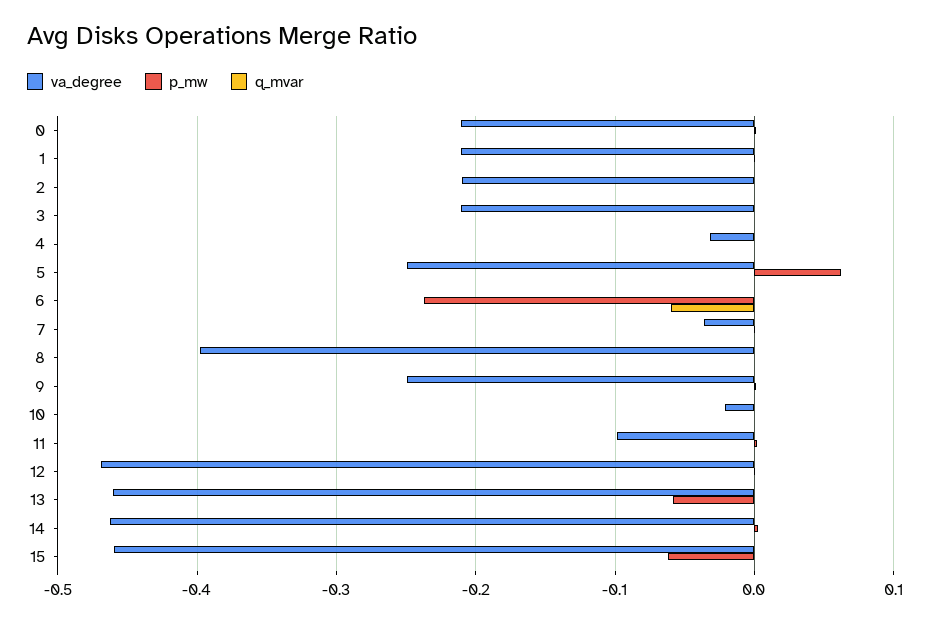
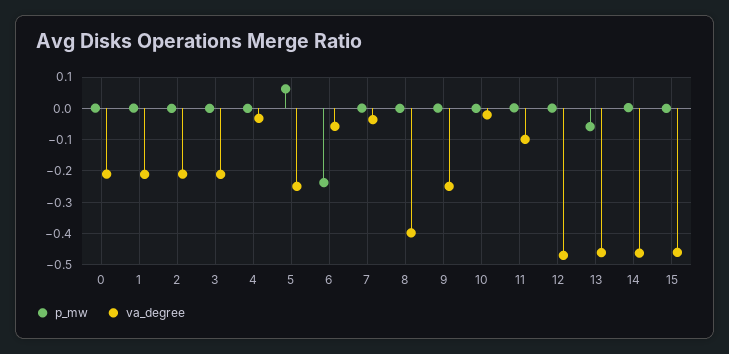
  {
    "va_degree": {
      "0": -0.21,
      "1": -0.21,
      "2": -0.21,
      "3": -0.21,
      "4": -0.03,
      "5": -0.25,
-     "6": 0,
+     "6": -0.06,
      "7": -0.04,
      "8": -0.4,
      "9": -0.25,
      "10": -0.02,
      "11": -0.1,
      "12": -0.47,
      "13": -0.46,
      "14": -0.46,
      "15": -0.46
    },
    "p_mw": {
      "0": 0,
      "1": 0,
      "2": 0,
      "3": 0,
      "4": 0,
      "5": 0.06,
      "6": -0.24,
      "7": 0,
      "8": 0,
      "9": 0,
      "10": 0,
      "11": 0,
      "12": 0,
      "13": -0.06,
      "14": 0,
-     "15": -0.06
+     "15": 0
-   },
+   }
-   "q_mvar": {
-     "0": 0,
-     "1": 0,
-     "2": 0,
-     "3": 0,
-     "4": 0,
-     "5": 0,
-     "6": -0.06,
-     "7": 0,
-     "8": 0,
-     "9": 0,
-     "10": 0,
-     "11": 0,
-     "12": 0,
-     "13": 0,
-     "14": 0,
-     "15": 0
-   }
  }

